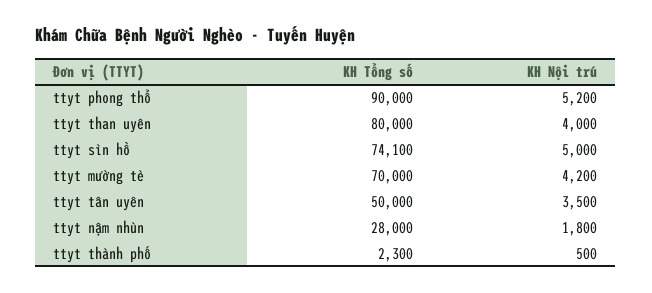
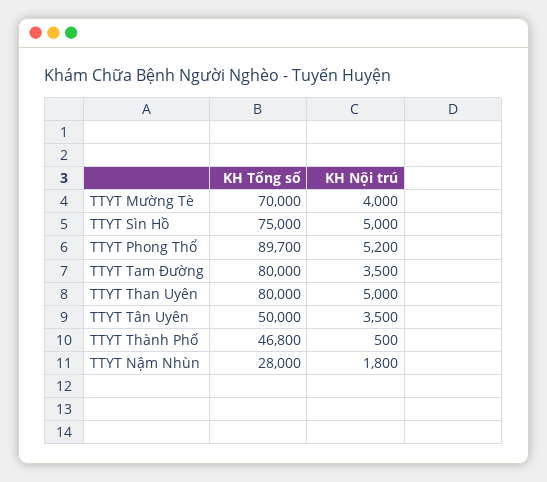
  {
    "KH Tổng số": {
-     "ttyt phong thổ": 90000,
+     "ttyt phong thổ": 89700,
      "ttyt than uyên": 80000,
-     "ttyt sìn hồ": 74100,
+     "ttyt sìn hồ": 75000,
      "ttyt mường tè": 70000,
      "ttyt tân uyên": 50000,
      "ttyt nậm nhùn": 28000,
-     "ttyt thành phố": 2300
+     "ttyt thành phố": 46800,
+     "TTYT Tam Đường": 80000
    },
    "KH Nội trú": {
      "ttyt phong thổ": 5200,
-     "ttyt than uyên": 4000,
+     "ttyt than uyên": 5000,
      "ttyt sìn hồ": 5000,
-     "ttyt mường tè": 4200,
+     "ttyt mường tè": 4000,
      "ttyt tân uyên": 3500,
      "ttyt nậm nhùn": 1800,
-     "ttyt thành phố": 500
+     "ttyt thành phố": 500,
+     "TTYT Tam Đường": 3500
    }
  }

